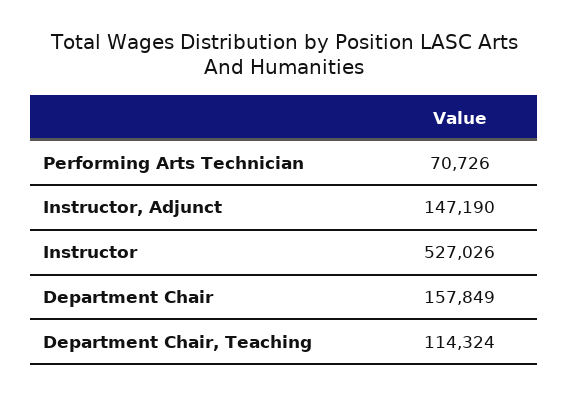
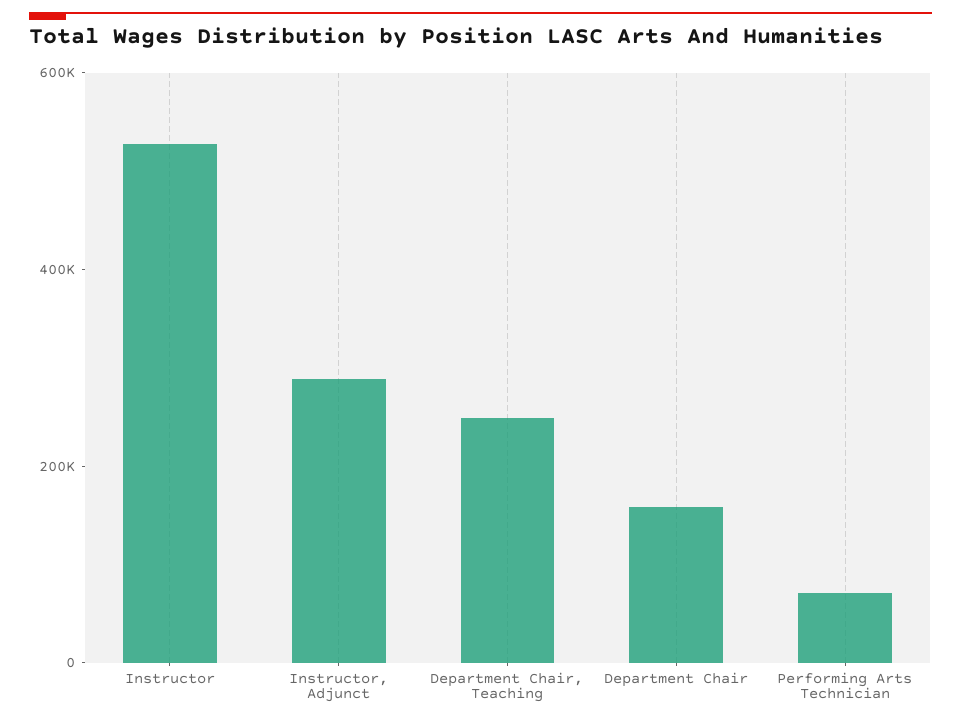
  {
    "Performing Arts Technician": 70726,
-   "Instructor, Adjunct": 147190,
+   "Instructor, Adjunct": 300000,
    "Instructor": 527026,
    "Department Chair": 157849,
-   "Department Chair, Teaching": 114324
+   "Department Chair, Teaching": 250000
  }

